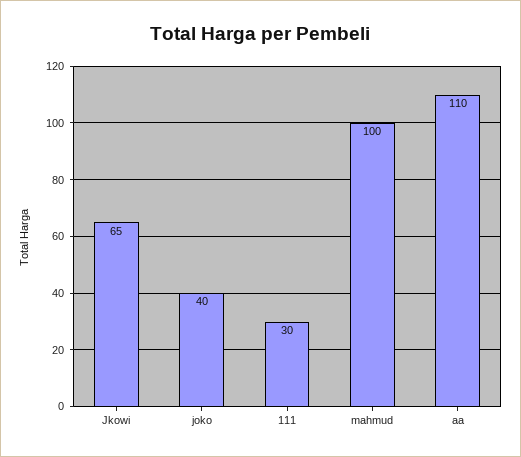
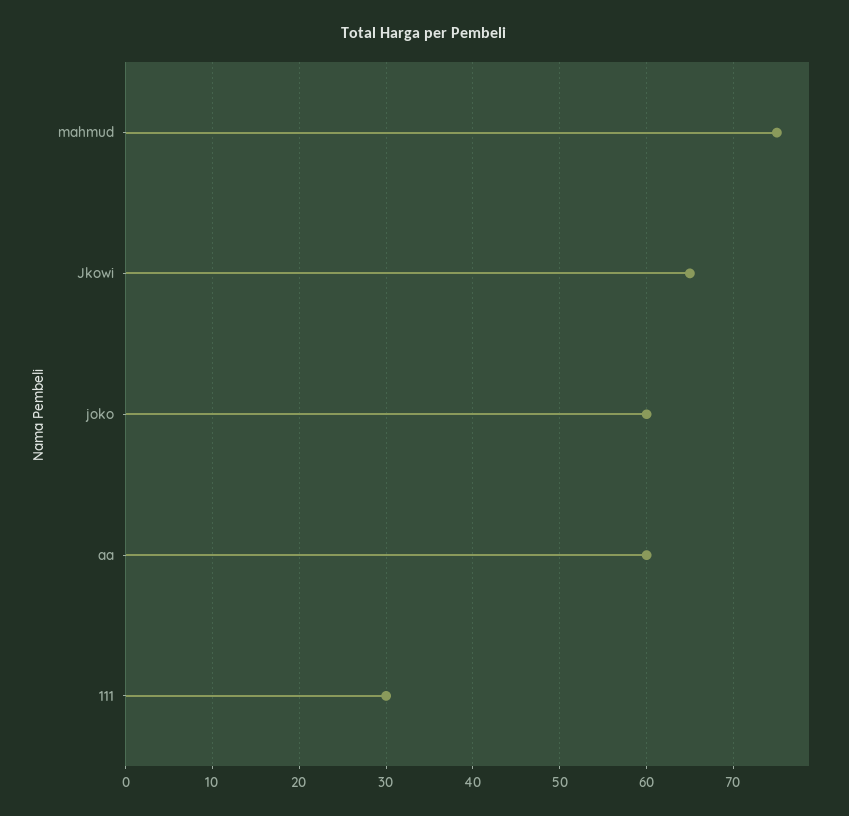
  {
    "Jkowi": 65,
-   "joko": 40,
+   "joko": 60,
    "111": 30,
-   "mahmud": 100,
+   "mahmud": 75,
-   "aa": 110
+   "aa": 60
  }

